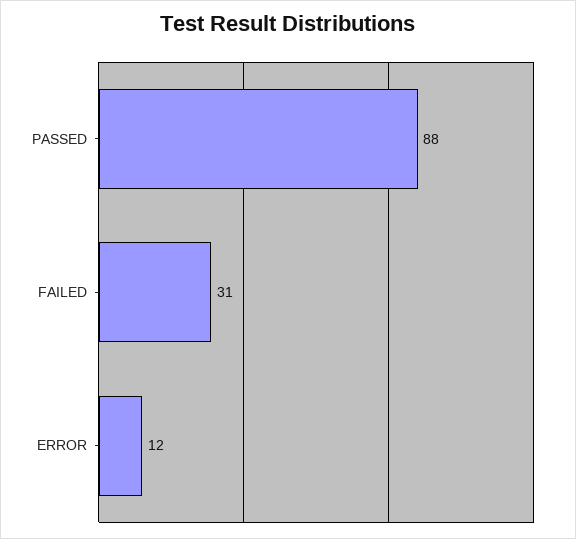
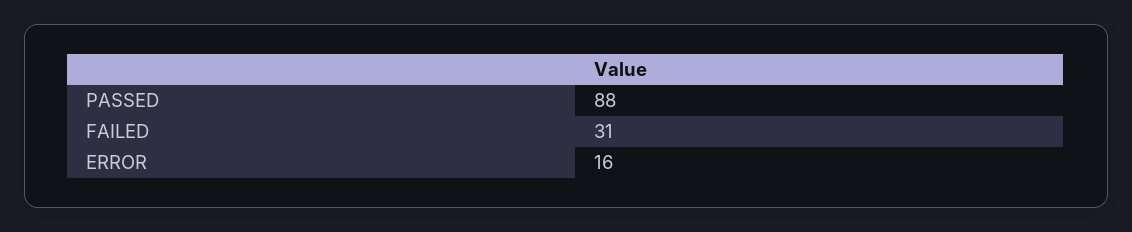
  {
    "PASSED": 88,
    "FAILED": 31,
-   "ERROR": 12
+   "ERROR": 16
  }

